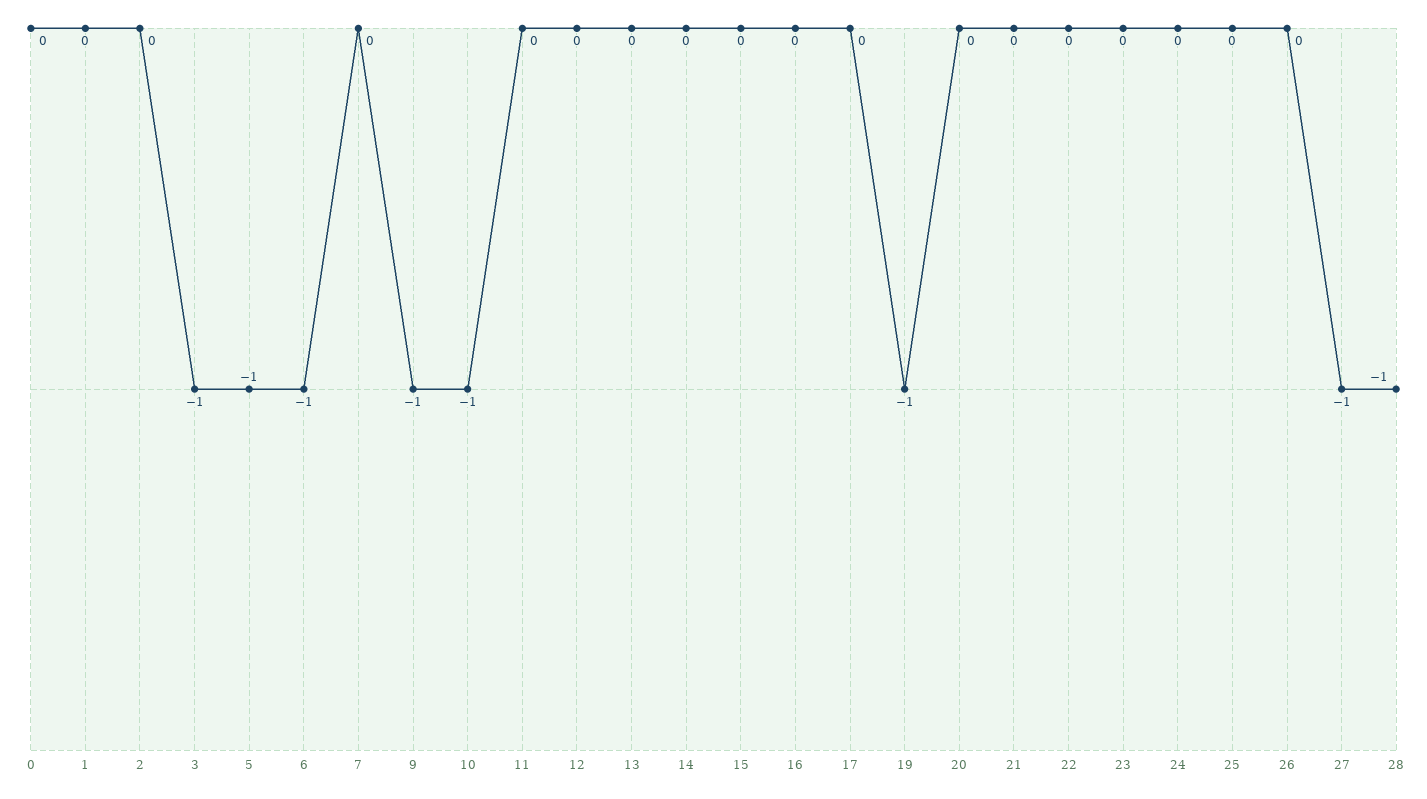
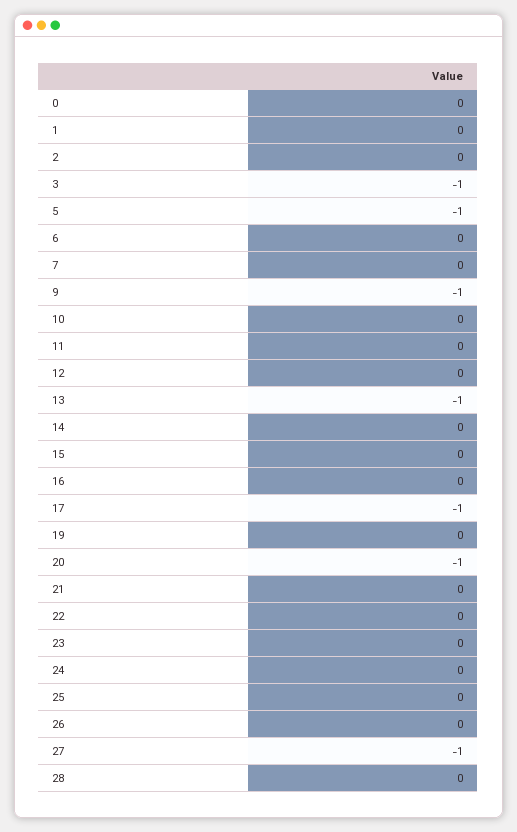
  {
    "0": 0,
    "1": 0,
    "2": 0,
    "3": -1,
    "5": -1,
-   "6": -1,
+   "6": 0,
    "7": 0,
    "9": -1,
-   "10": -1,
+   "10": 0,
    "11": 0,
    "12": 0,
-   "13": 0,
+   "13": -1,
    "14": 0,
    "15": 0,
    "16": 0,
-   "17": 0,
+   "17": -1,
-   "19": -1,
+   "19": 0,
-   "20": 0,
+   "20": -1,
    "21": 0,
    "22": 0,
    "23": 0,
    "24": 0,
    "25": 0,
    "26": 0,
    "27": -1,
-   "28": -1
+   "28": 0
  }

